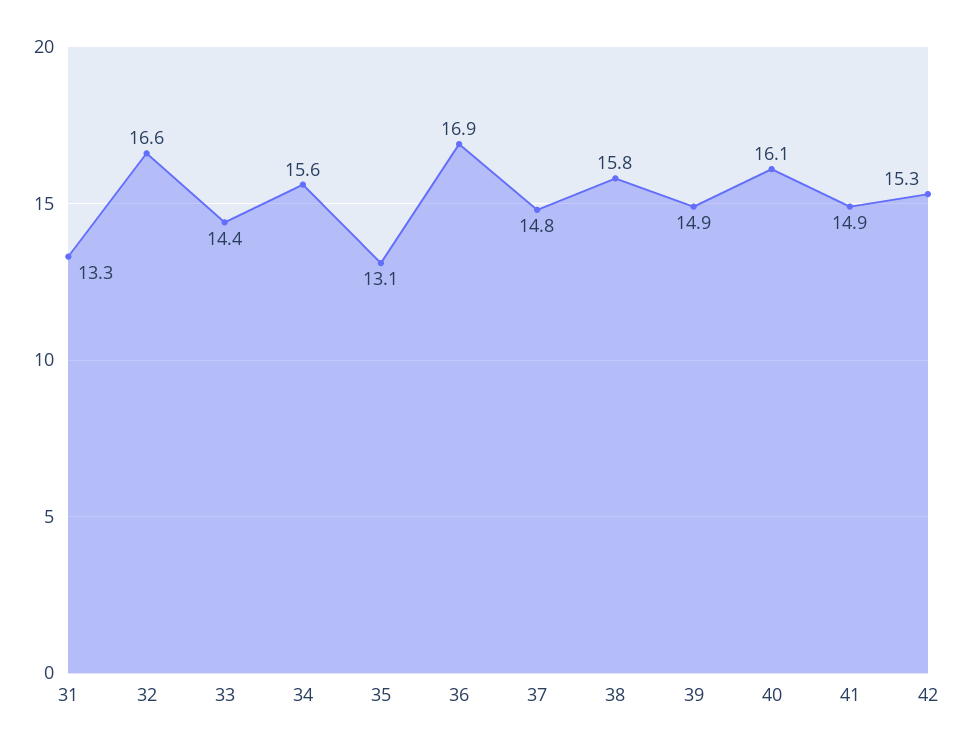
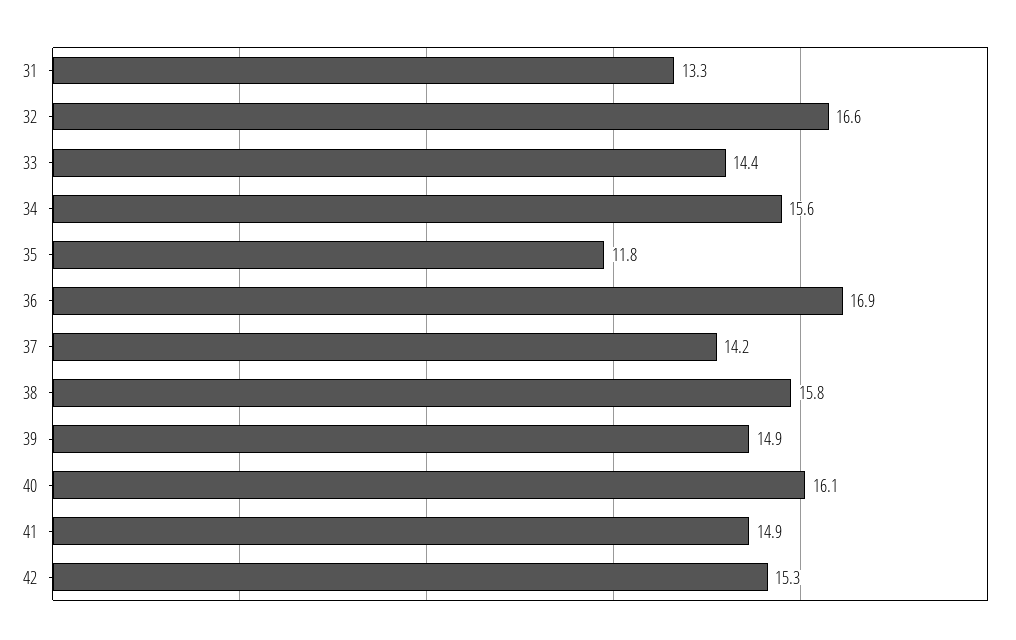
  {
    "31": 13.3,
    "32": 16.6,
    "33": 14.4,
    "34": 15.6,
-   "35": 13.1,
+   "35": 11.8,
    "36": 16.9,
-   "37": 14.8,
+   "37": 14.2,
    "38": 15.8,
    "39": 14.9,
    "40": 16.1,
    "41": 14.9,
    "42": 15.3
  }

